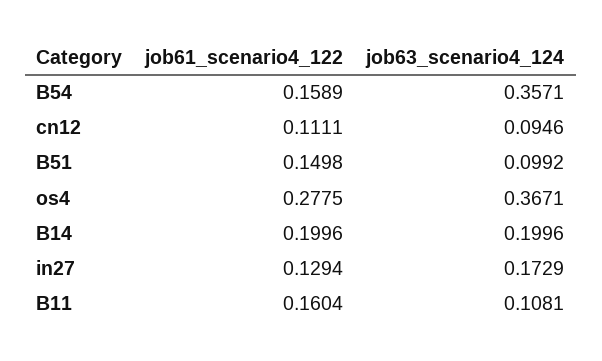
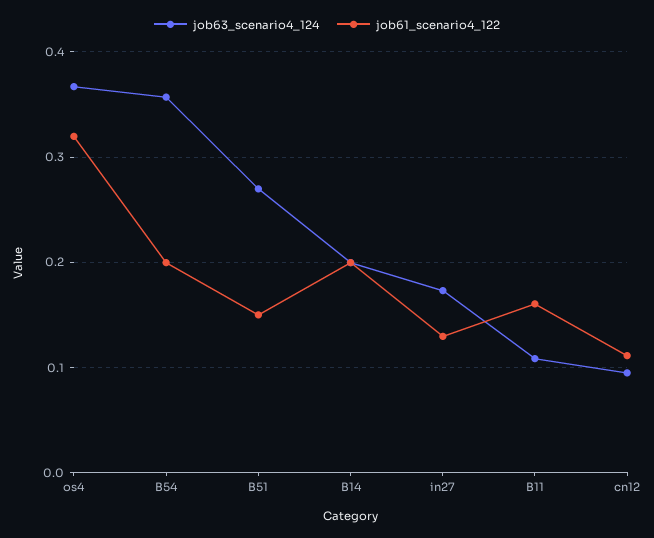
  {
    "job61_scenario4_122": {
-     "B54": 0.1589,
+     "B54": 0.2,
      "cn12": 0.1111,
      "B51": 0.1498,
-     "os4": 0.2775,
+     "os4": 0.32,
      "B14": 0.1996,
      "in27": 0.1294,
      "B11": 0.1604
    },
    "job63_scenario4_124": {
      "B54": 0.3571,
      "cn12": 0.0946,
-     "B51": 0.0992,
+     "B51": 0.27,
      "os4": 0.3671,
      "B14": 0.1996,
      "in27": 0.1729,
      "B11": 0.1081
    }
  }

